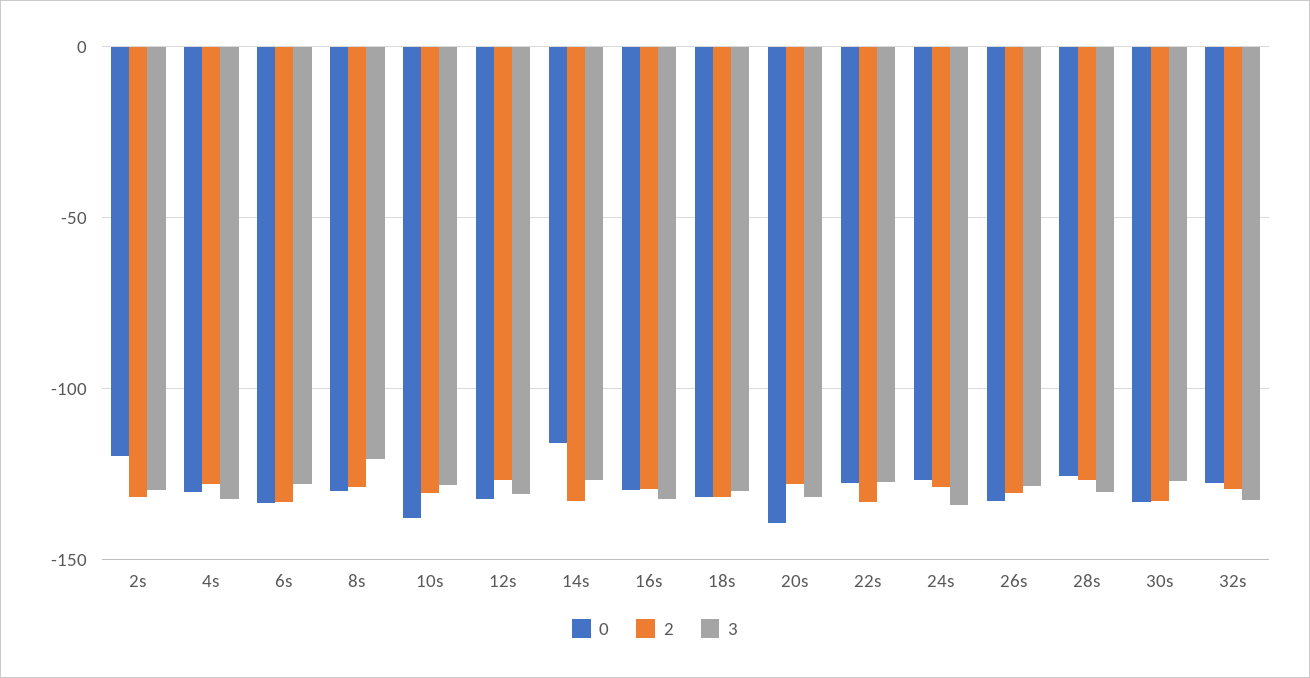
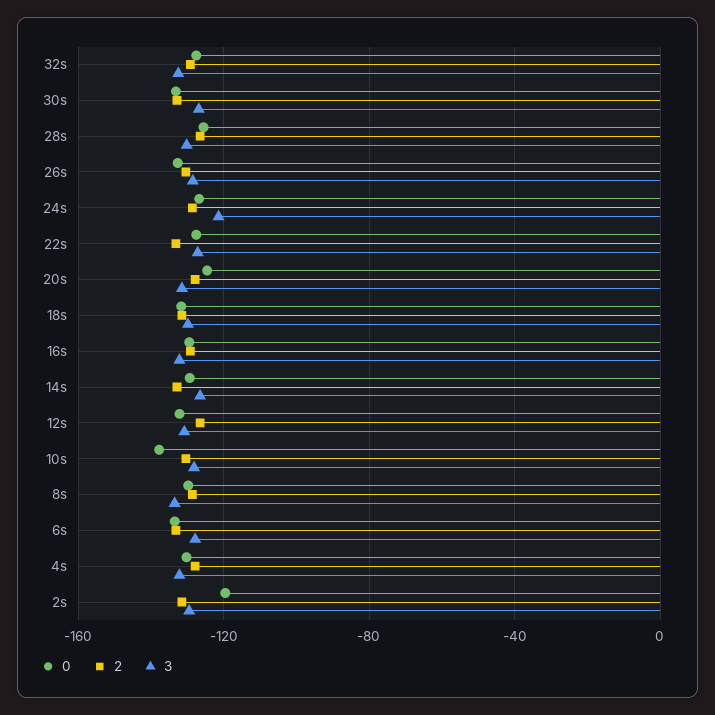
  {
    "0": {
      "2s": -120,
      "4s": -130,
      "6s": -135,
      "8s": -130,
      "10s": -140,
      "12s": -130,
-     "14s": -115,
+     "14s": -130,
      "16s": -130,
      "18s": -130,
-     "20s": -140,
+     "20s": -125,
      "22s": -130,
      "24s": -125,
      "26s": -135,
      "28s": -125,
      "30s": -135,
      "32s": -130
    },
    "2": {
      "2s": -130,
      "4s": -130,
      "6s": -135,
      "8s": -130,
      "10s": -130,
      "12s": -125,
      "14s": -135,
      "16s": -130,
      "18s": -130,
      "20s": -130,
      "22s": -135,
      "24s": -130,
      "26s": -130,
      "28s": -125,
      "30s": -135,
      "32s": -130
    },
    "3": {
      "2s": -130,
      "4s": -130,
      "6s": -130,
-     "8s": -120,
+     "8s": -135,
      "10s": -130,
      "12s": -130,
      "14s": -125,
      "16s": -130,
      "18s": -130,
      "20s": -130,
      "22s": -125,
-     "24s": -135,
+     "24s": -120,
      "26s": -130,
      "28s": -130,
      "30s": -125,
      "32s": -135
    }
  }

